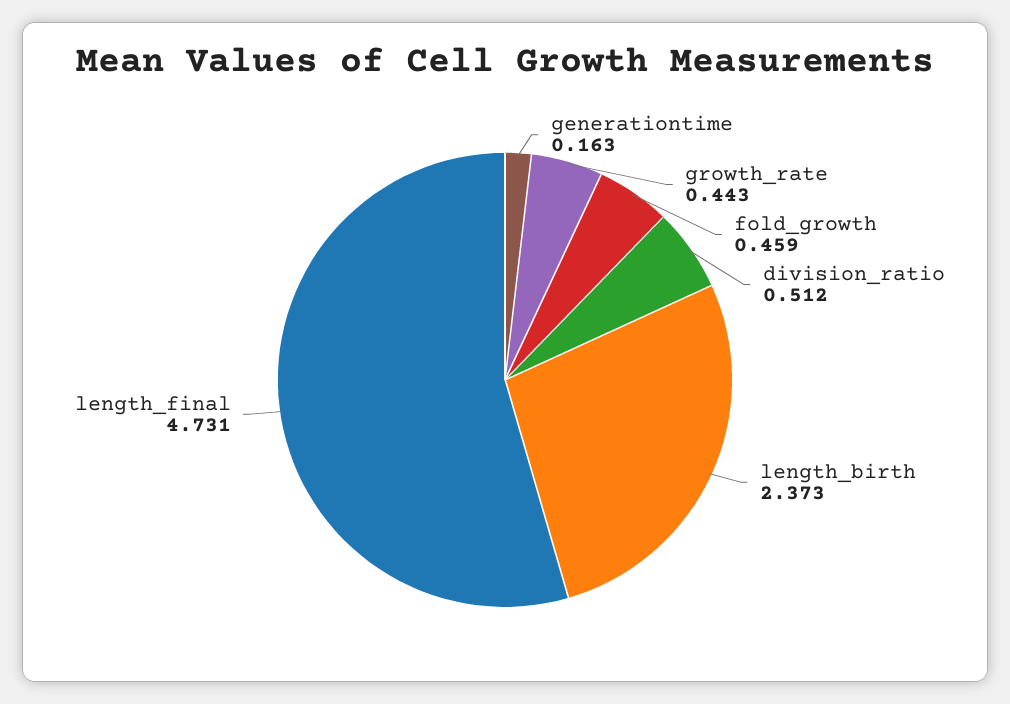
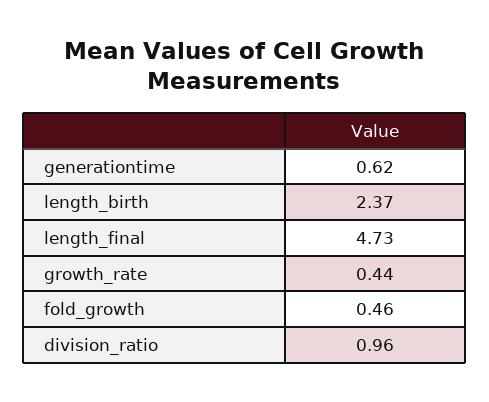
  {
-   "generationtime": 0.163,
+   "generationtime": 0.62,
    "growth_rate": 0.443,
    "fold_growth": 0.459,
-   "division_ratio": 0.512,
+   "division_ratio": 0.96,
    "length_birth": 2.373,
    "length_final": 4.731
  }

